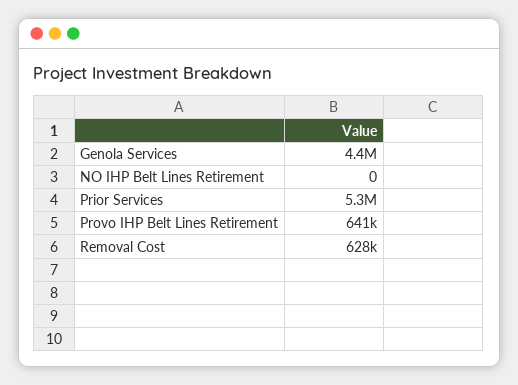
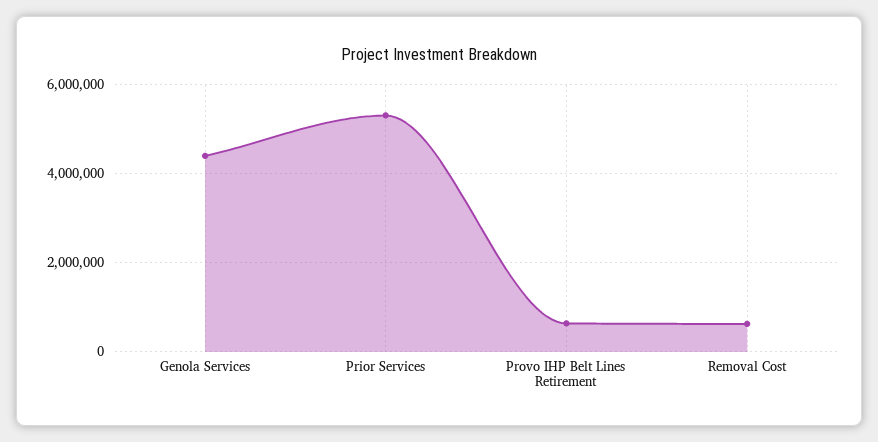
  {
    "Genola Services": 4400000,
-   "NO IHP Belt Lines Retirement": 0,
    "Prior Services": 5300000,
    "Provo IHP Belt Lines Retirement": 641000,
    "Removal Cost": 628000
  }

